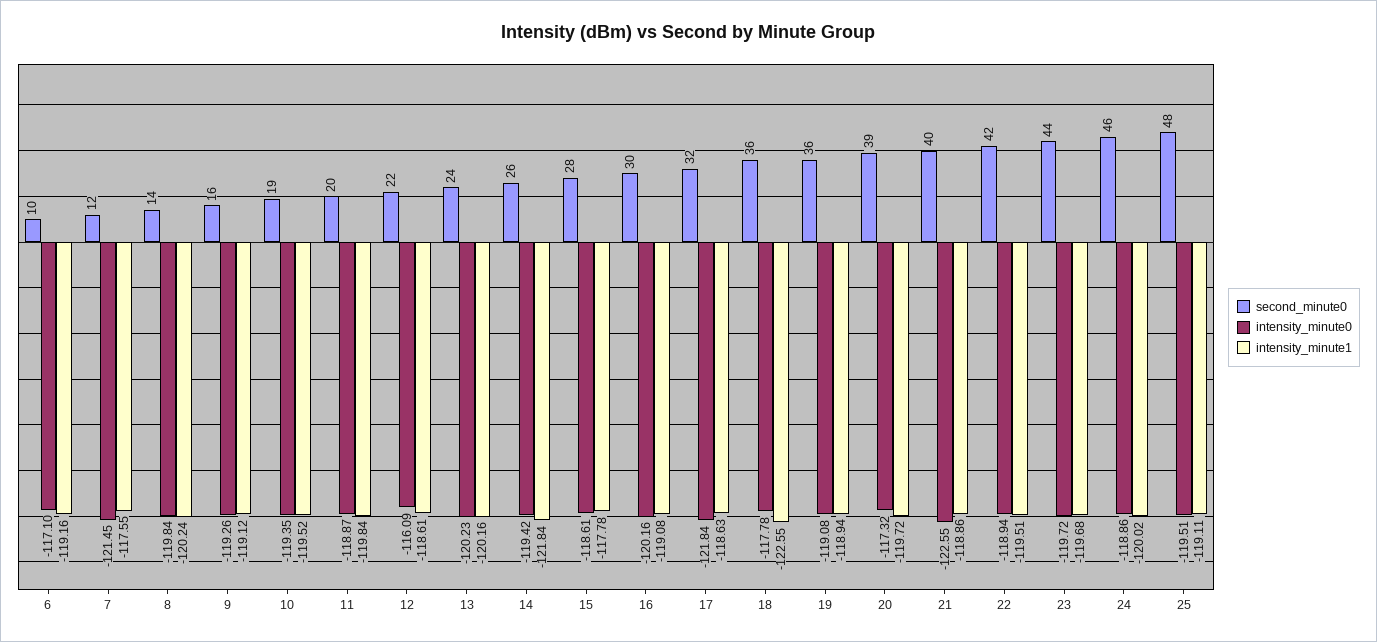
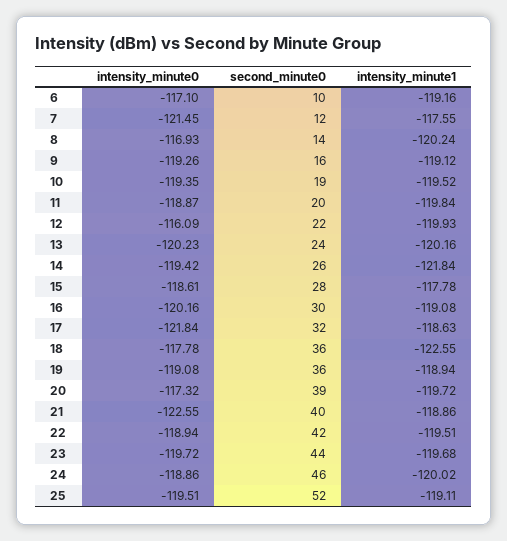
  {
    "second_minute0": {
      "6": 10,
      "7": 12,
      "8": 14,
      "9": 16,
      "10": 19,
      "11": 20,
      "12": 22,
      "13": 24,
      "14": 26,
      "15": 28,
      "16": 30,
      "17": 32,
      "18": 36,
      "19": 36,
      "20": 39,
      "21": 40,
      "22": 42,
      "23": 44,
      "24": 46,
-     "25": 48
+     "25": 52
    },
    "intensity_minute0": {
      "6": -117.1,
      "7": -121.45,
-     "8": -119.84,
+     "8": -116.93,
      "9": -119.26,
      "10": -119.35,
      "11": -118.87,
      "12": -116.09,
      "13": -120.23,
      "14": -119.42,
      "15": -118.61,
      "16": -120.16,
      "17": -121.84,
      "18": -117.78,
      "19": -119.08,
      "20": -117.32,
      "21": -122.55,
      "22": -118.94,
      "23": -119.72,
      "24": -118.86,
      "25": -119.51
    },
    "intensity_minute1": {
      "6": -119.16,
      "7": -117.55,
      "8": -120.24,
      "9": -119.12,
      "10": -119.52,
      "11": -119.84,
-     "12": -118.61,
+     "12": -119.93,
      "13": -120.16,
      "14": -121.84,
      "15": -117.78,
      "16": -119.08,
      "17": -118.63,
      "18": -122.55,
      "19": -118.94,
      "20": -119.72,
      "21": -118.86,
      "22": -119.51,
      "23": -119.68,
      "24": -120.02,
      "25": -119.11
    }
  }

